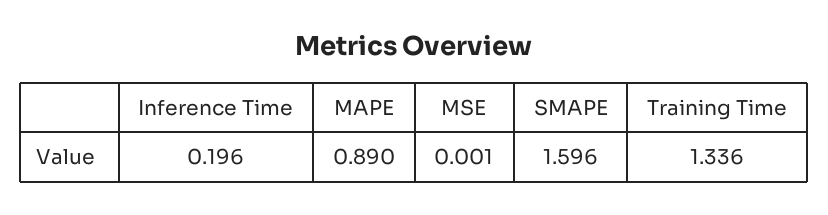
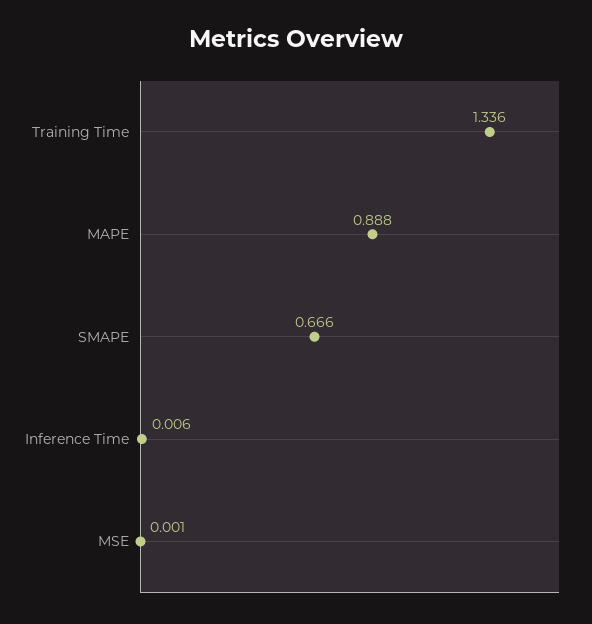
  {
-   "Inference Time": 0.196,
+   "Inference Time": 0.006,
-   "MAPE": 0.89,
+   "MAPE": 0.888,
    "MSE": 0.001,
-   "SMAPE": 1.596,
+   "SMAPE": 0.666,
    "Training Time": 1.336
  }

